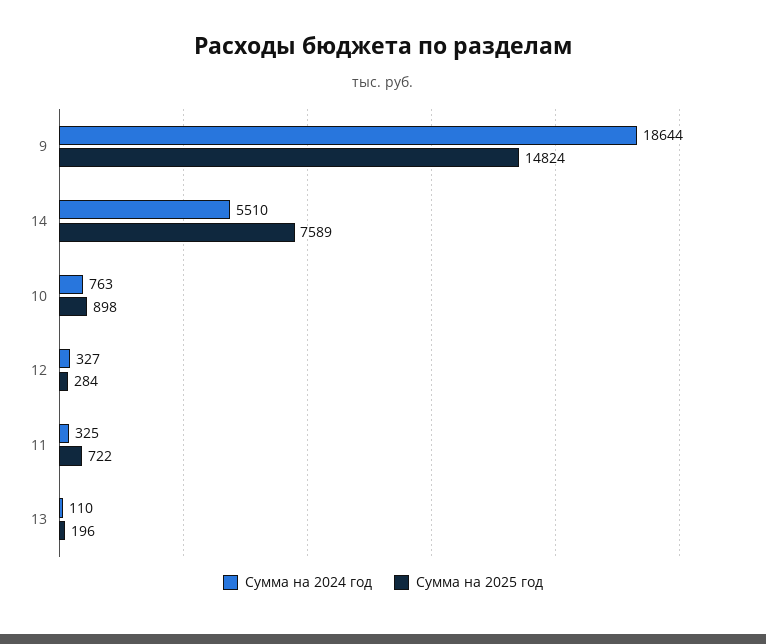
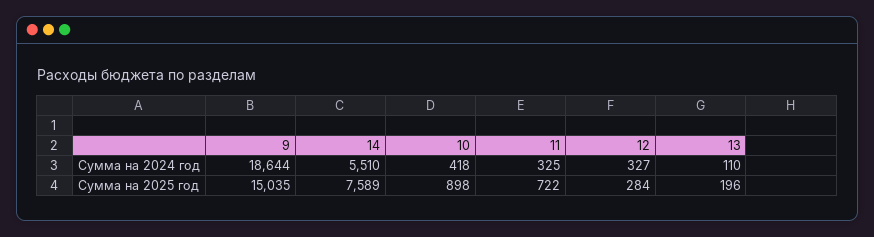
  {
    "Сумма на 2024 год": {
      "9": 18644,
      "14": 5510,
-     "10": 763,
+     "10": 418,
      "12": 327,
      "11": 325,
      "13": 110
    },
    "Сумма на 2025 год": {
-     "9": 14824,
+     "9": 15035,
      "14": 7589,
      "10": 898,
      "12": 284,
      "11": 722,
      "13": 196
    }
  }

